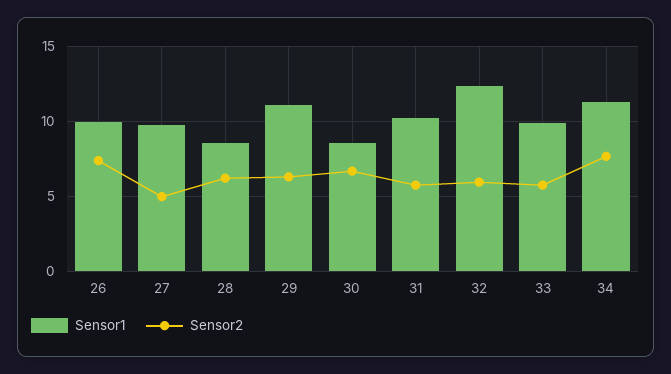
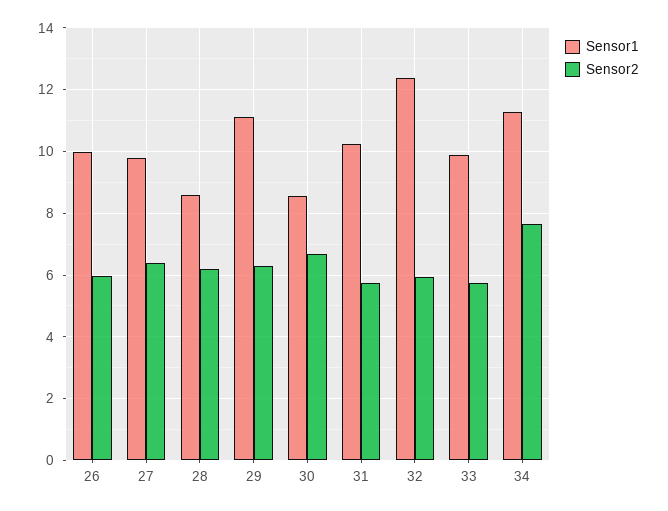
  {
    "Sensor1": {
      "26": 10,
      "27": 9.8,
      "28": 8.6,
      "29": 11.2,
      "30": 8.6,
      "31": 10.2,
      "32": 12.4,
      "33": 9.8,
      "34": 11.2
    },
    "Sensor2": {
-     "26": 7.5,
+     "26": 6,
-     "27": 5,
+     "27": 6.4,
      "28": 6.2,
      "29": 6.2,
      "30": 6.6,
      "31": 5.8,
      "32": 6,
      "33": 5.8,
      "34": 7.6
    }
  }

